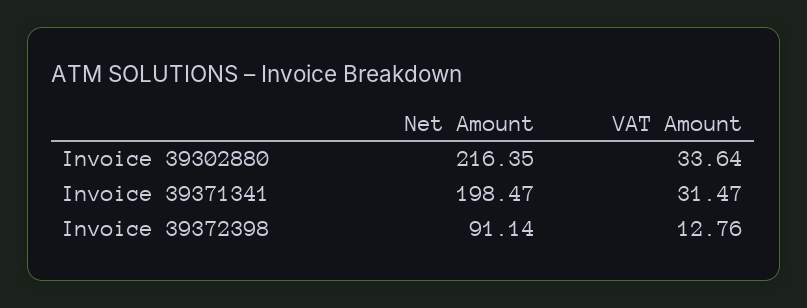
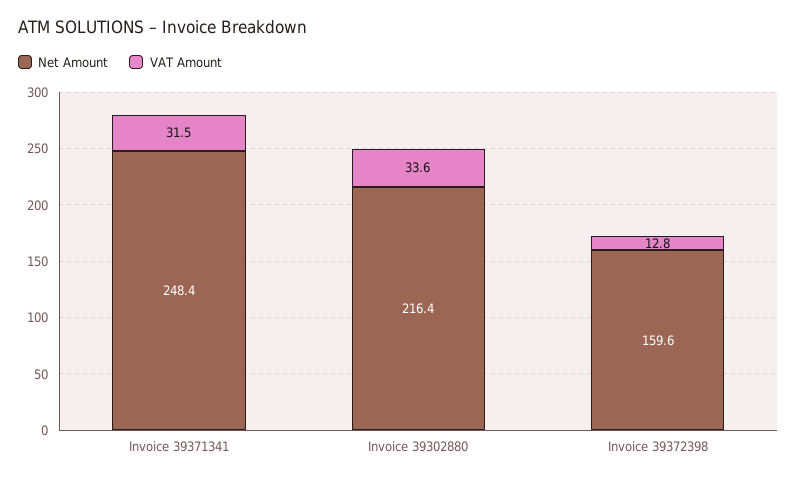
  {
    "Net Amount": {
      "Invoice 39302880": 216.35,
-     "Invoice 39371341": 198.47,
+     "Invoice 39371341": 248.4,
-     "Invoice 39372398": 91.14
+     "Invoice 39372398": 159.6
    },
    "VAT Amount": {
      "Invoice 39302880": 33.64,
      "Invoice 39371341": 31.47,
      "Invoice 39372398": 12.76
    }
  }

